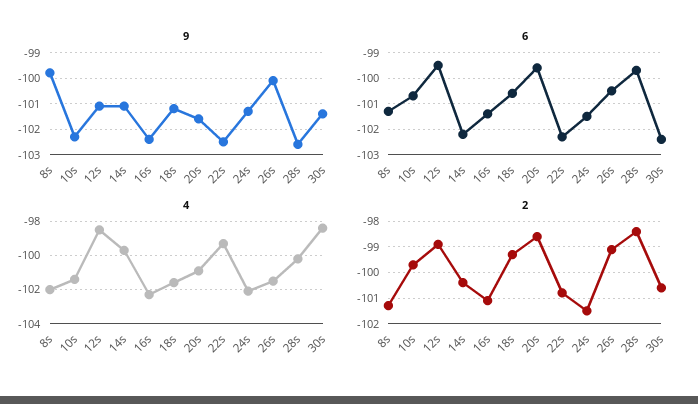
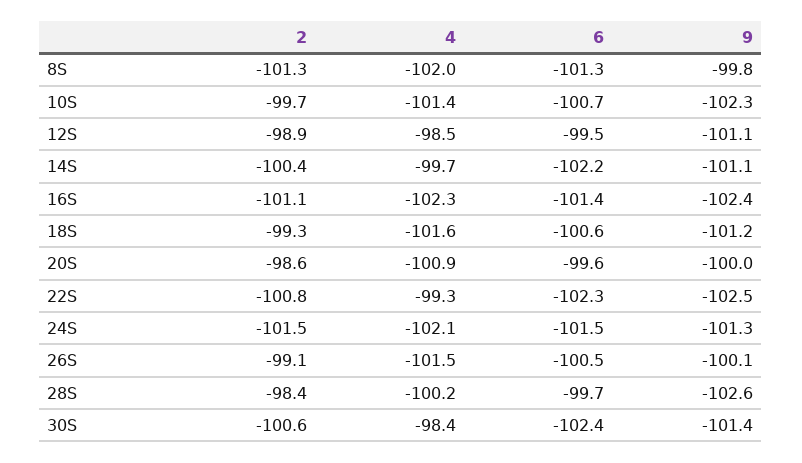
  {
    "9": {
      "8s": -99.8,
      "10s": -102.3,
      "12s": -101.1,
      "14s": -101.1,
      "16s": -102.4,
      "18s": -101.2,
-     "20s": -101.5,
+     "20s": -100,
      "22s": -102.5,
      "24s": -101.3,
      "26s": -100.1,
      "28s": -102.6,
      "30s": -101.4
    },
    "6": {
      "8s": -101.3,
      "10s": -100.7,
      "12s": -99.5,
      "14s": -102.2,
      "16s": -101.4,
      "18s": -100.6,
      "20s": -99.6,
      "22s": -102.3,
      "24s": -101.5,
      "26s": -100.5,
      "28s": -99.7,
      "30s": -102.4
    },
    "4": {
      "8s": -102,
      "10s": -101.4,
      "12s": -98.5,
      "14s": -99.7,
      "16s": -102.3,
      "18s": -101.6,
      "20s": -100.9,
      "22s": -99.3,
      "24s": -102.1,
      "26s": -101.5,
      "28s": -100.2,
      "30s": -98.4
    },
    "2": {
      "8s": -101.3,
      "10s": -99.7,
      "12s": -98.9,
      "14s": -100.4,
      "16s": -101.1,
      "18s": -99.3,
      "20s": -98.6,
      "22s": -100.8,
      "24s": -101.5,
      "26s": -99.1,
      "28s": -98.4,
      "30s": -100.6
    }
  }

